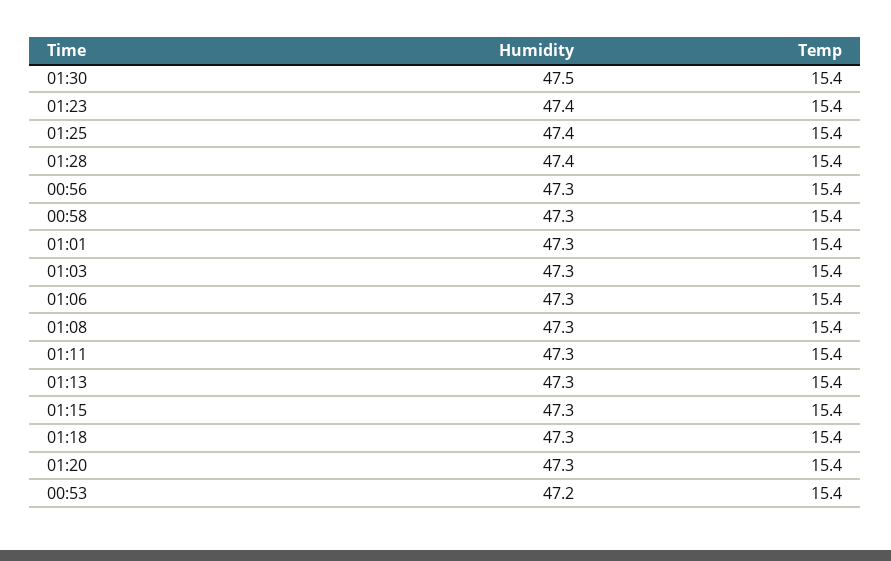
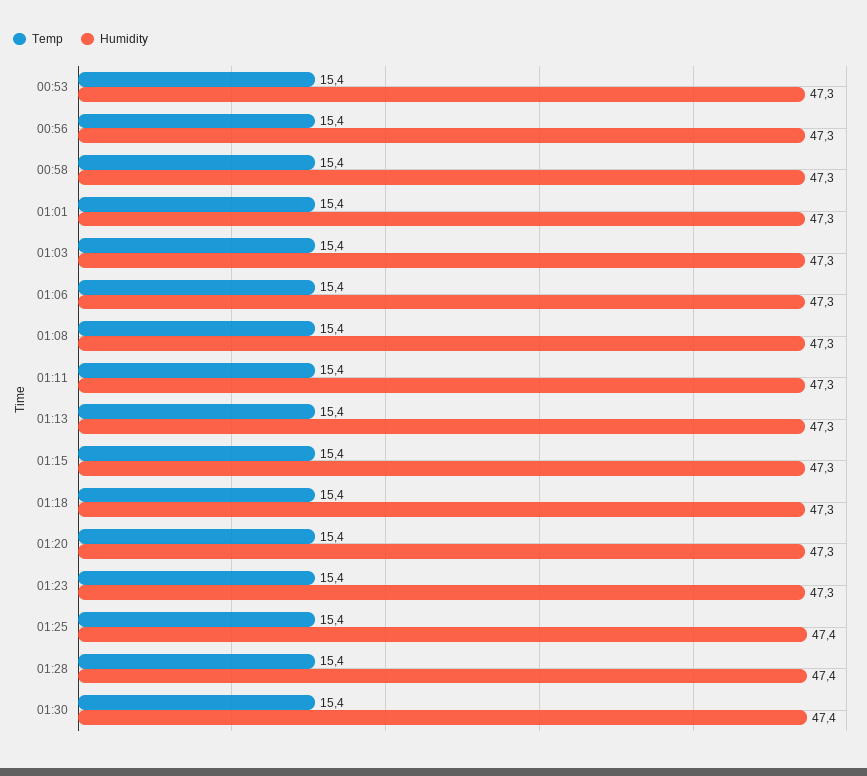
  {
    "Humidity": {
-     "01:30": 47.5,
+     "01:30": 47.4,
-     "01:23": 47.4,
+     "01:23": 47.3,
      "01:25": 47.4,
      "01:28": 47.4,
      "00:56": 47.3,
      "00:58": 47.3,
      "01:01": 47.3,
      "01:03": 47.3,
      "01:06": 47.3,
      "01:08": 47.3,
      "01:11": 47.3,
      "01:13": 47.3,
      "01:15": 47.3,
      "01:18": 47.3,
      "01:20": 47.3,
-     "00:53": 47.2
+     "00:53": 47.3
    },
    "Temp": {
      "01:30": 15.4,
      "01:23": 15.4,
      "01:25": 15.4,
      "01:28": 15.4,
      "00:56": 15.4,
      "00:58": 15.4,
      "01:01": 15.4,
      "01:03": 15.4,
      "01:06": 15.4,
      "01:08": 15.4,
      "01:11": 15.4,
      "01:13": 15.4,
      "01:15": 15.4,
      "01:18": 15.4,
      "01:20": 15.4,
      "00:53": 15.4
    }
  }

